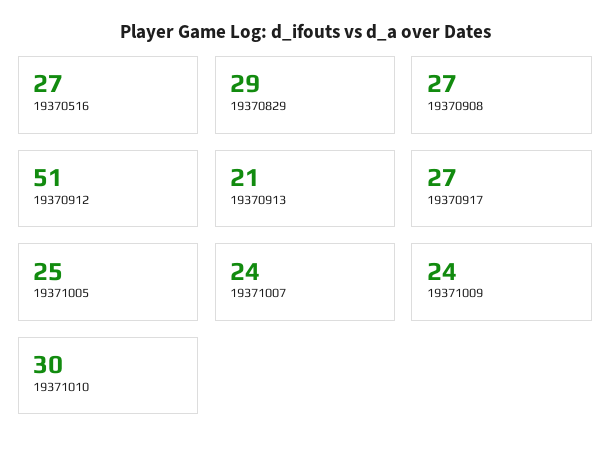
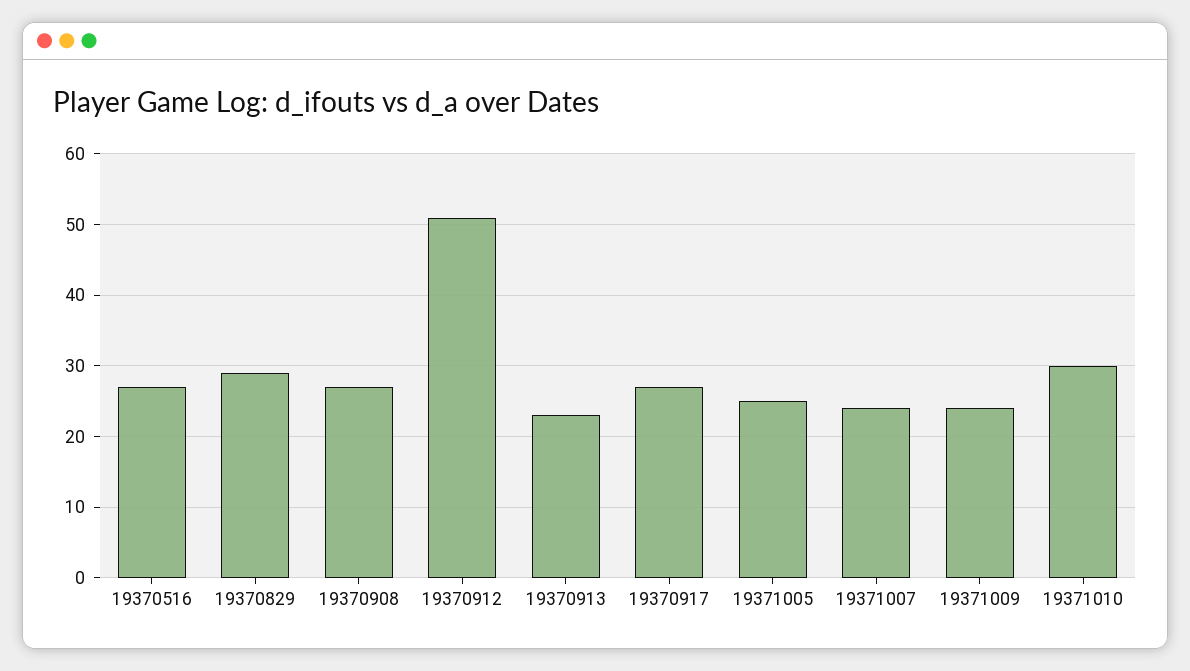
  {
    "19370516": 27,
    "19370829": 29,
    "19370908": 27,
    "19370912": 51,
-   "19370913": 21,
+   "19370913": 23,
    "19370917": 27,
    "19371005": 25,
    "19371007": 24,
    "19371009": 24,
    "19371010": 30
  }

